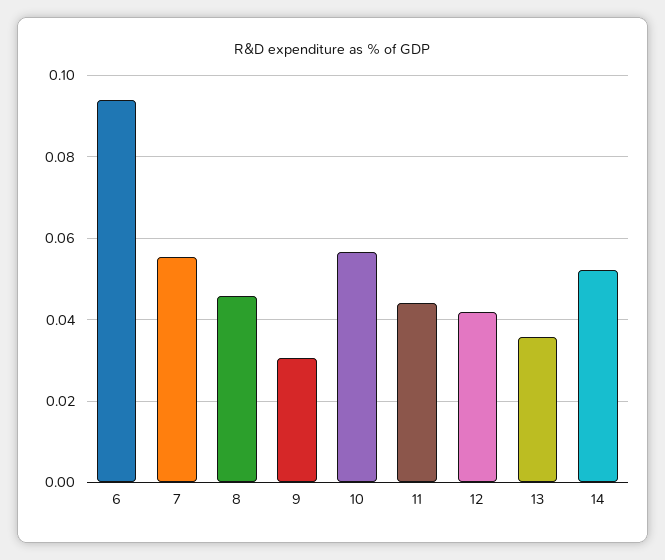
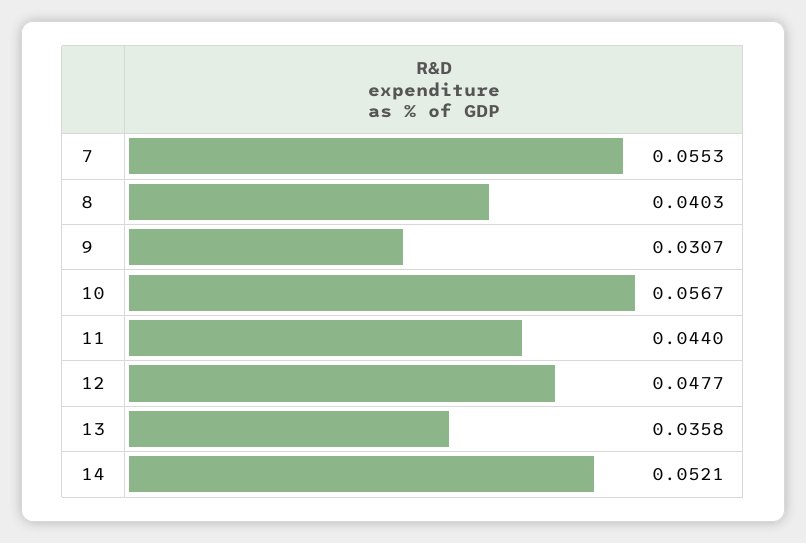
  {
-   "6": 0.094,
    "7": 0.0553,
-   "8": 0.046,
+   "8": 0.0403,
    "9": 0.0307,
    "10": 0.0567,
    "11": 0.044,
-   "12": 0.042,
+   "12": 0.0477,
    "13": 0.0358,
    "14": 0.0521
  }

